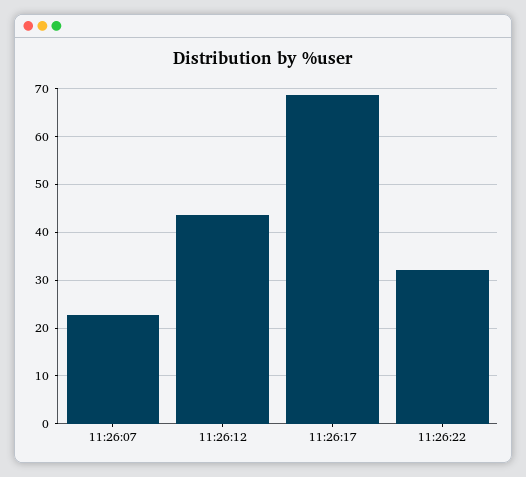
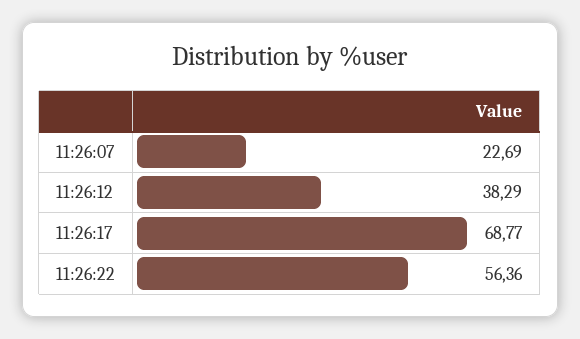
  {
    "11:26:07": 22.69,
-   "11:26:12": 44,
+   "11:26:12": 38.29,
    "11:26:17": 68.77,
-   "11:26:22": 32
+   "11:26:22": 56.36
  }

